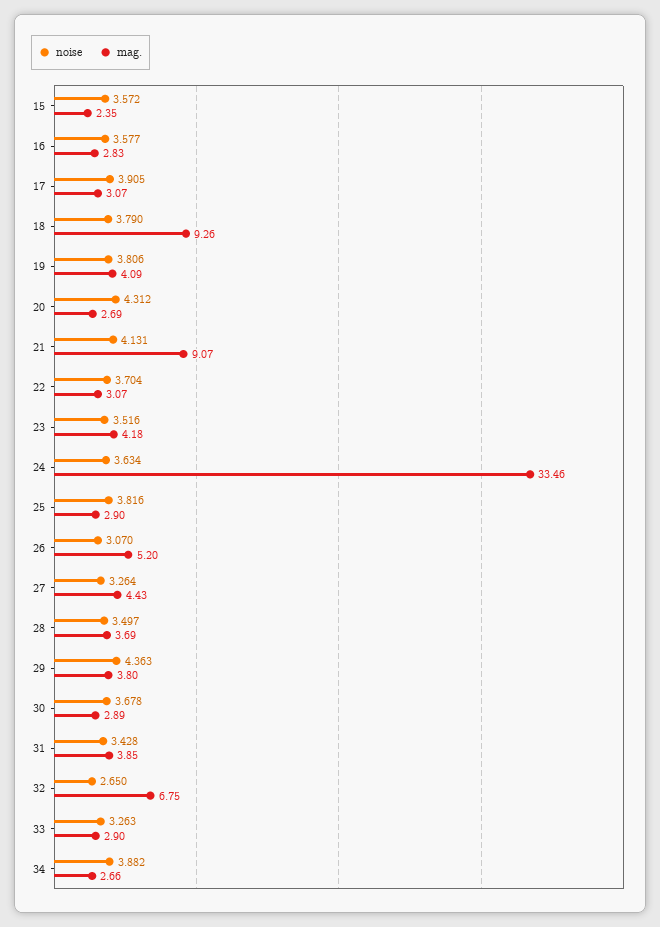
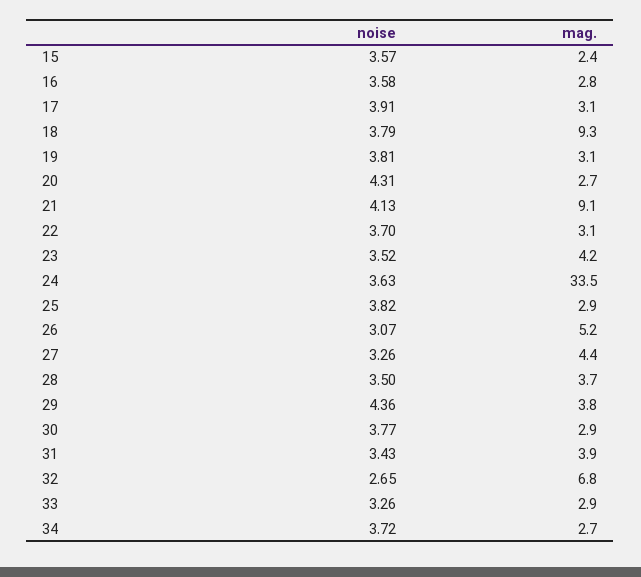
  {
    "noise": {
      "15": 3.572,
      "16": 3.577,
      "17": 3.905,
      "18": 3.79,
      "19": 3.806,
      "20": 4.312,
      "21": 4.131,
      "22": 3.704,
      "23": 3.516,
      "24": 3.634,
      "25": 3.816,
      "26": 3.07,
      "27": 3.264,
      "28": 3.497,
      "29": 4.363,
-     "30": 3.678,
+     "30": 3.77,
      "31": 3.428,
      "32": 2.65,
      "33": 3.263,
-     "34": 3.882
+     "34": 3.72
    },
    "mag.": {
      "15": 2.35,
      "16": 2.83,
      "17": 3.07,
      "18": 9.26,
-     "19": 4.09,
+     "19": 3.1,
      "20": 2.69,
      "21": 9.07,
      "22": 3.07,
      "23": 4.18,
      "24": 33.46,
      "25": 2.9,
      "26": 5.2,
      "27": 4.43,
      "28": 3.69,
      "29": 3.8,
      "30": 2.89,
      "31": 3.85,
      "32": 6.75,
      "33": 2.9,
      "34": 2.66
    }
  }

